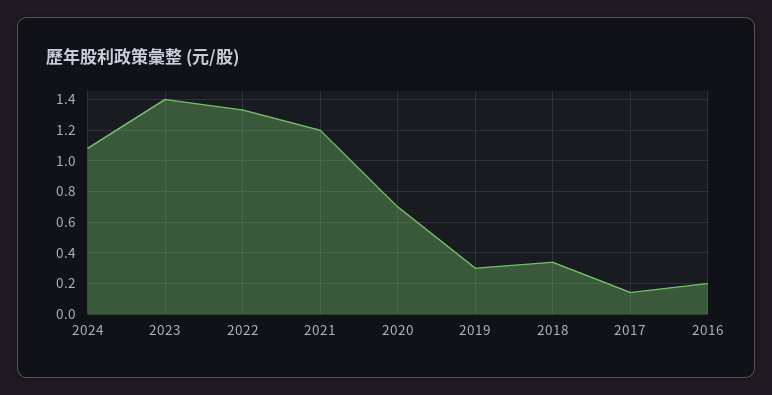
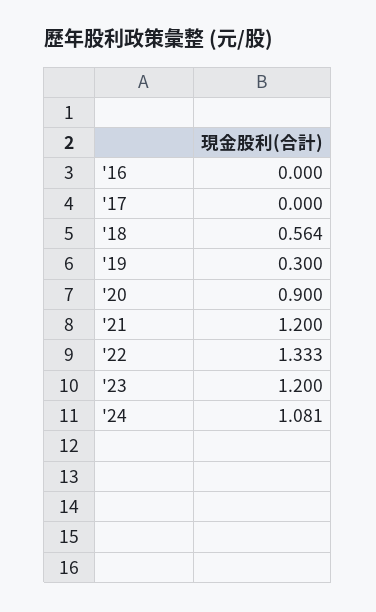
  {
    "2024": 1.081,
-   "2023": 1.4,
+   "2023": 1.2,
    "2022": 1.333,
    "2021": 1.2,
-   "2020": 0.7,
+   "2020": 0.9,
    "2019": 0.3,
-   "2018": 0.35,
+   "2018": 0.564,
-   "2017": 0.15,
+   "2017": 0,
-   "2016": 0.2
+   "2016": 0
  }

